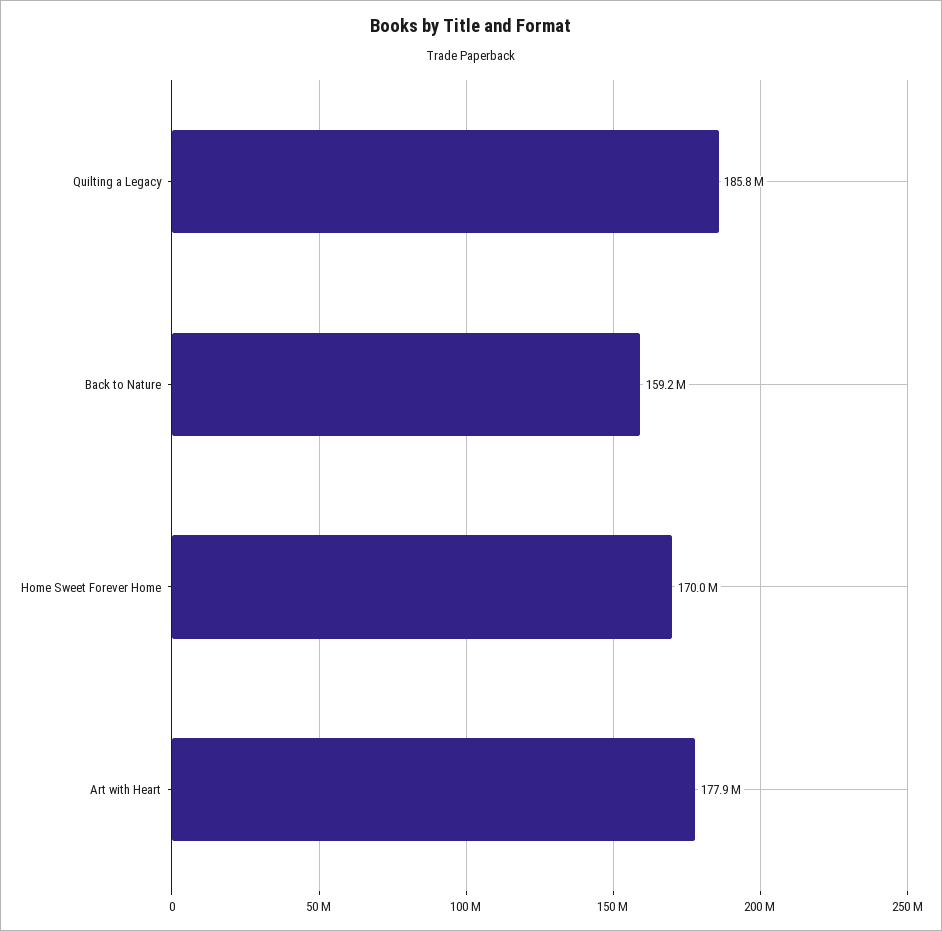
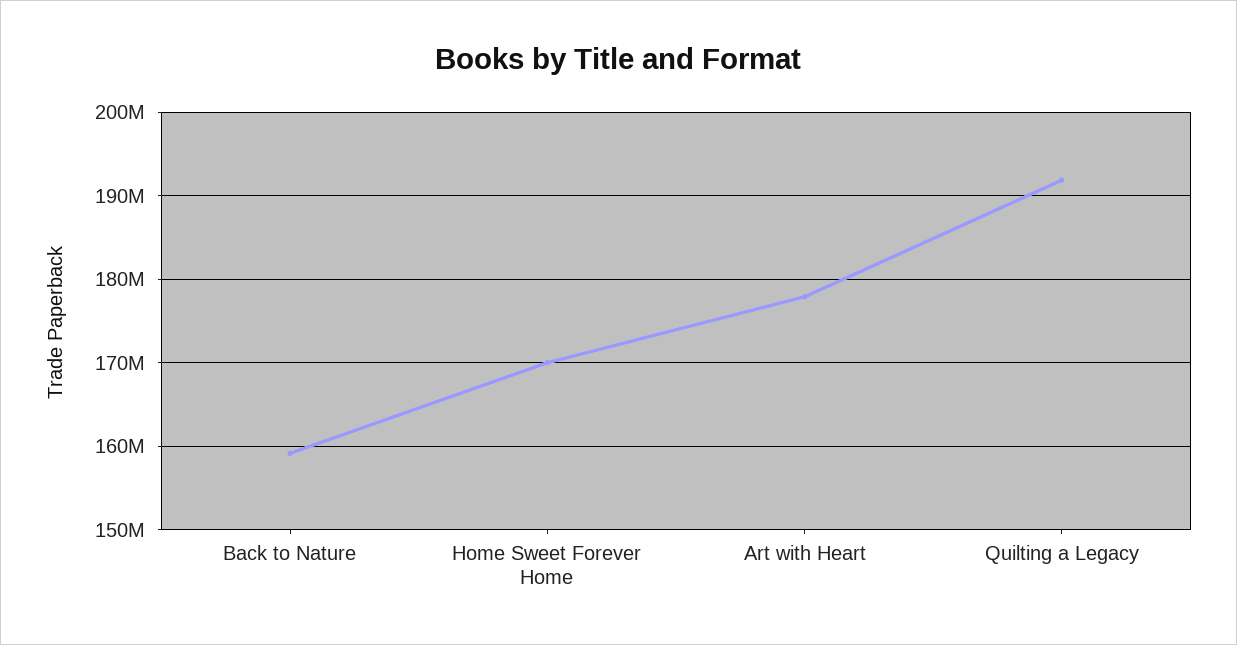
  {
-   "Quilting a Legacy": 185800000,
+   "Quilting a Legacy": 192000000,
    "Back to Nature": 159200000,
    "Home Sweet Forever Home": 170000000,
    "Art with Heart": 177900000
  }

